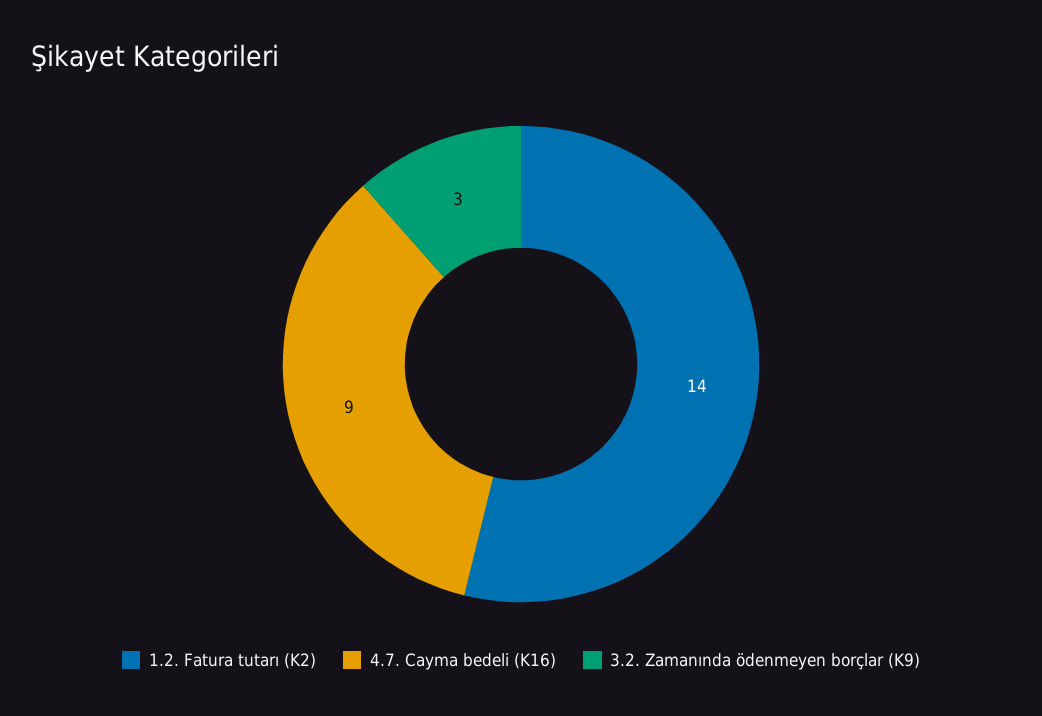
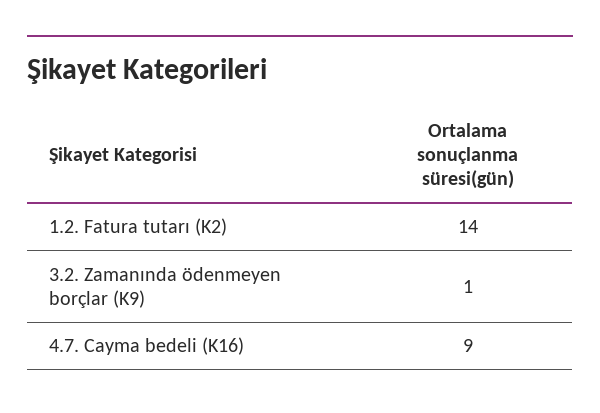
  {
    "1.2. Fatura tutarı (K2)": 14,
    "4.7. Cayma bedeli (K16)": 9,
-   "3.2. Zamanında ödenmeyen borçlar (K9)": 3
+   "3.2. Zamanında ödenmeyen borçlar (K9)": 1
  }

